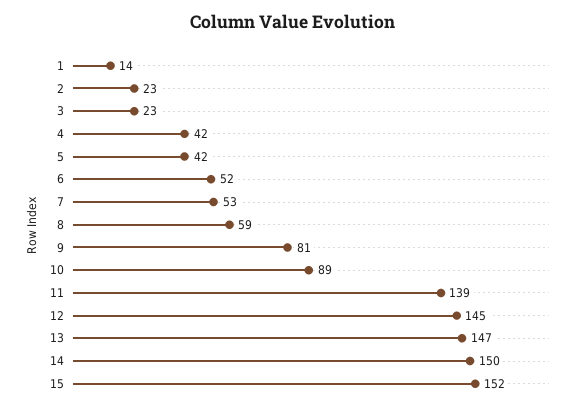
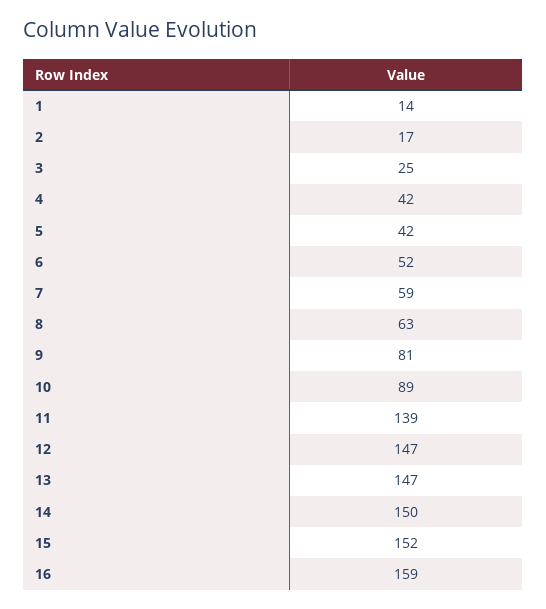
  {
    "1": 14,
-   "2": 23,
+   "2": 17,
-   "3": 23,
+   "3": 25,
    "4": 42,
    "5": 42,
    "6": 52,
-   "7": 53,
+   "7": 59,
-   "8": 59,
+   "8": 63,
    "9": 81,
    "10": 89,
    "11": 139,
-   "12": 145,
+   "12": 147,
    "13": 147,
    "14": 150,
-   "15": 152
+   "15": 152,
+   "16": 159
  }

